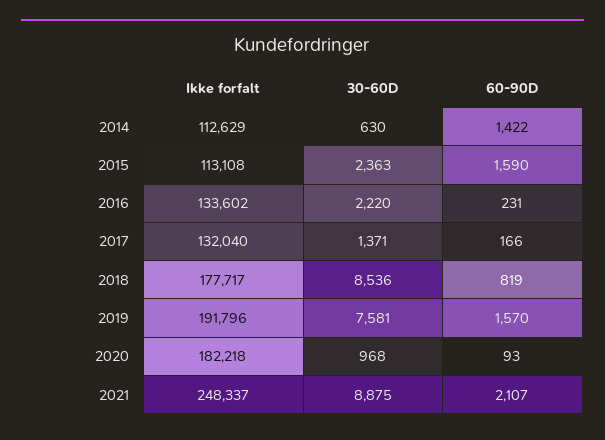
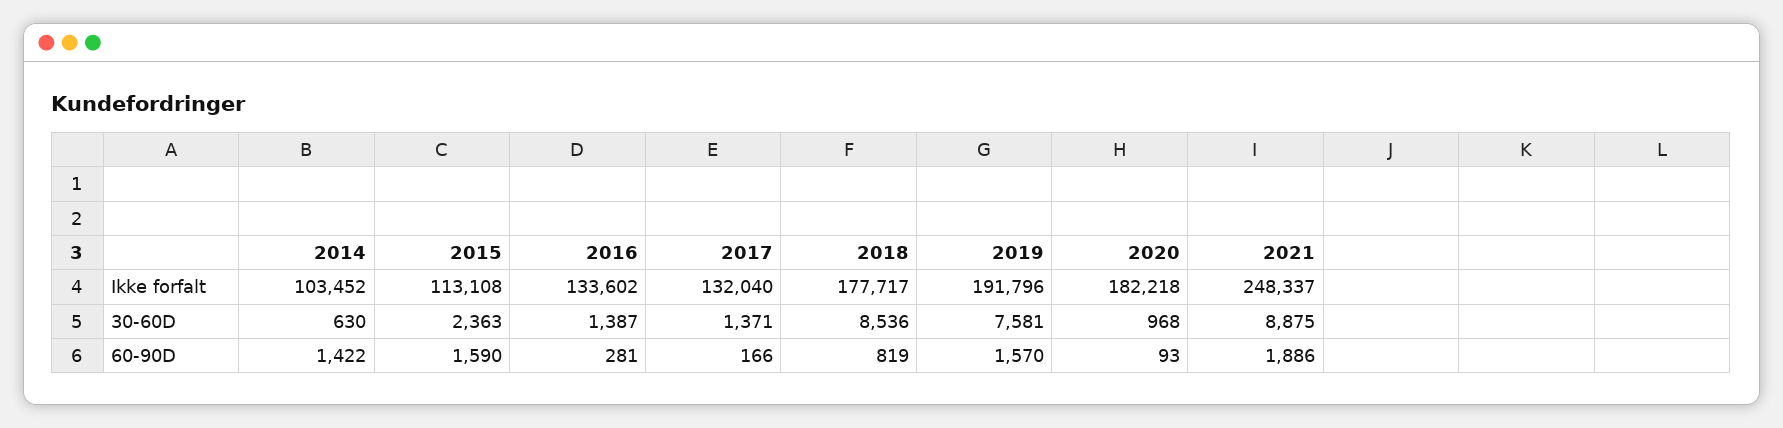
  {
    "Ikke forfalt": {
-     "2014": 112629,
+     "2014": 103452,
      "2015": 113108,
      "2016": 133602,
      "2017": 132040,
      "2018": 177717,
      "2019": 191796,
      "2020": 182218,
      "2021": 248337
    },
    "30-60D": {
      "2014": 630,
      "2015": 2363,
-     "2016": 2220,
+     "2016": 1387,
      "2017": 1371,
      "2018": 8536,
      "2019": 7581,
      "2020": 968,
      "2021": 8875
    },
    "60-90D": {
      "2014": 1422,
      "2015": 1590,
-     "2016": 231,
+     "2016": 281,
      "2017": 166,
      "2018": 819,
      "2019": 1570,
      "2020": 93,
-     "2021": 2107
+     "2021": 1886
    }
  }

